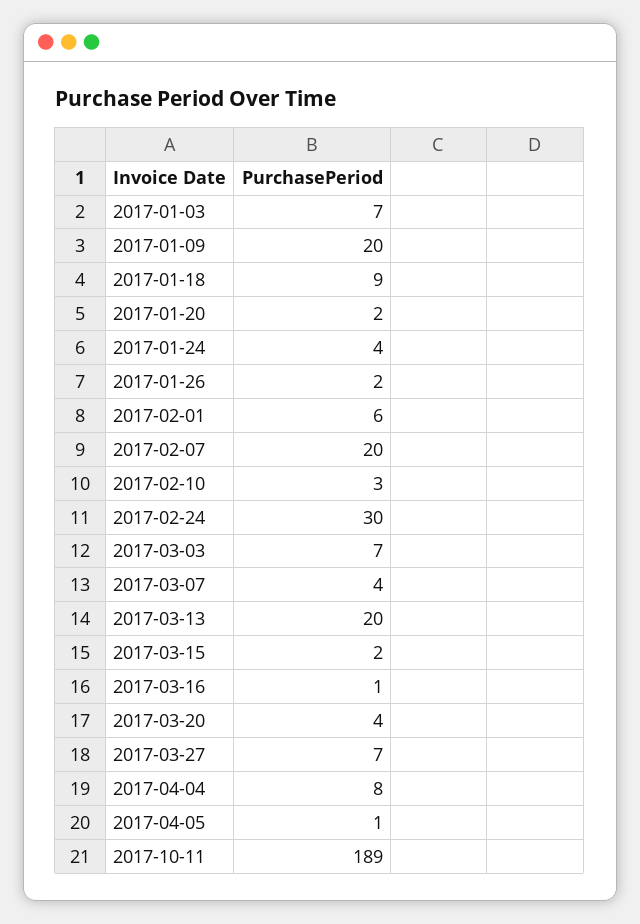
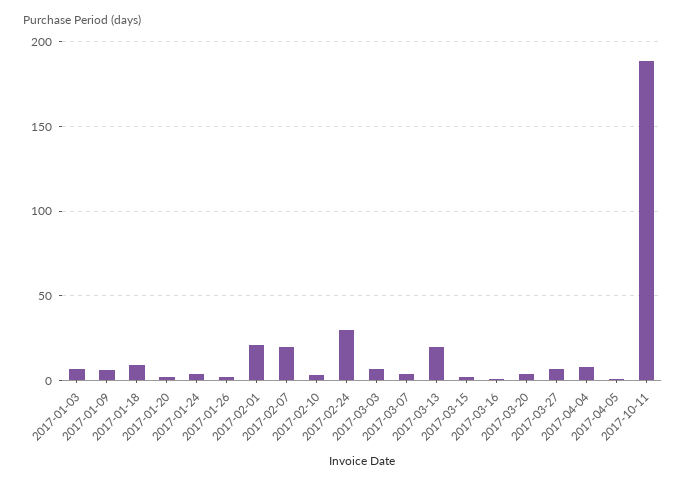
  {
    "2017-01-03": 7,
-   "2017-01-09": 20,
+   "2017-01-09": 5,
    "2017-01-18": 9,
    "2017-01-20": 2,
    "2017-01-24": 4,
    "2017-01-26": 2,
-   "2017-02-01": 6,
+   "2017-02-01": 20,
    "2017-02-07": 20,
    "2017-02-10": 3,
    "2017-02-24": 30,
    "2017-03-03": 7,
    "2017-03-07": 4,
    "2017-03-13": 20,
    "2017-03-15": 2,
    "2017-03-16": 1,
    "2017-03-20": 4,
    "2017-03-27": 7,
    "2017-04-04": 8,
    "2017-04-05": 1,
    "2017-10-11": 189
  }

